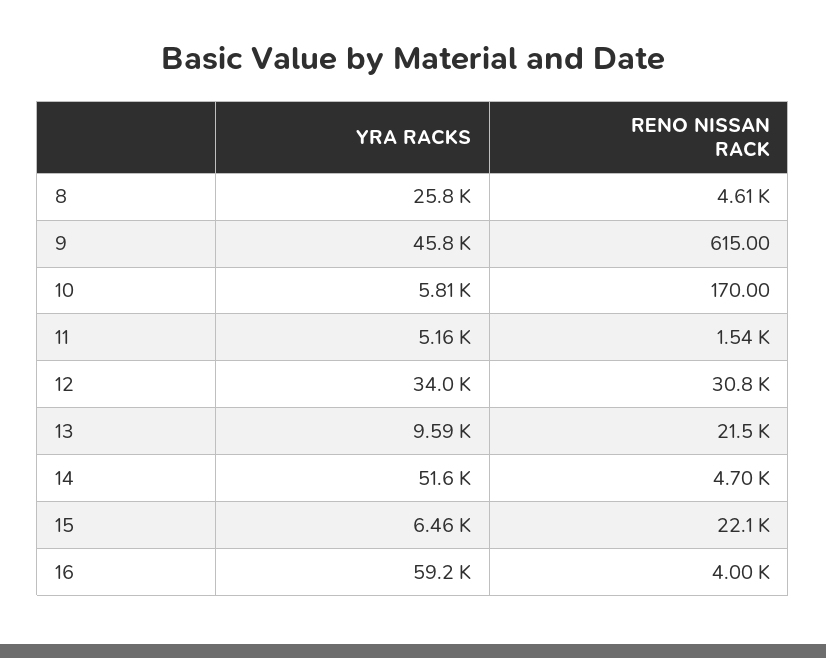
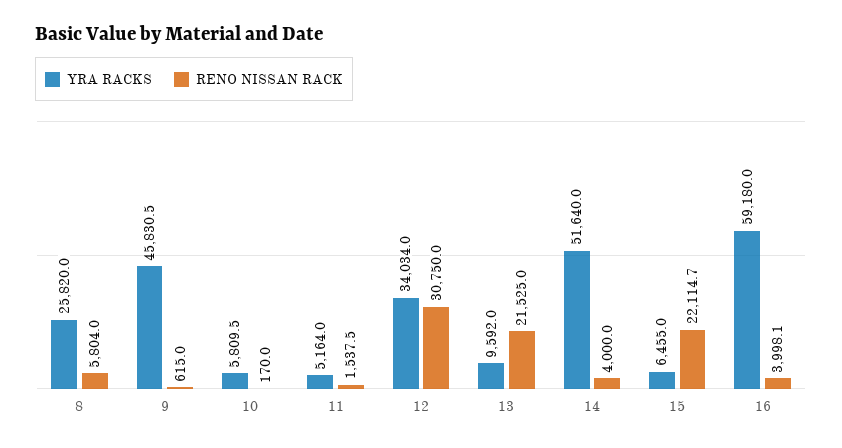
  {
    "YRA RACKS": {
      "8": 25820,
      "9": 45830.5,
      "10": 5809.5,
      "11": 5164,
      "12": 34034,
      "13": 9592,
      "14": 51640,
      "15": 6455,
      "16": 59180
    },
    "RENO NISSAN RACK": {
-     "8": 4610,
+     "8": 5804,
      "9": 615,
      "10": 170,
      "11": 1537.5,
      "12": 30750,
      "13": 21525,
-     "14": 4700,
+     "14": 4000,
      "15": 22114.7,
      "16": 3998.1
    }
  }

